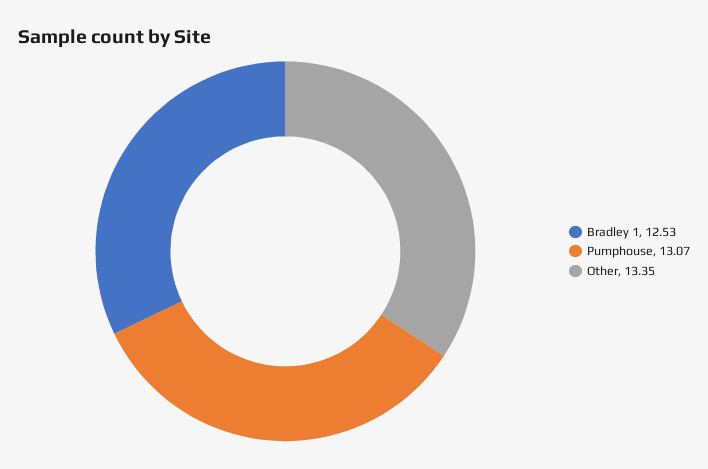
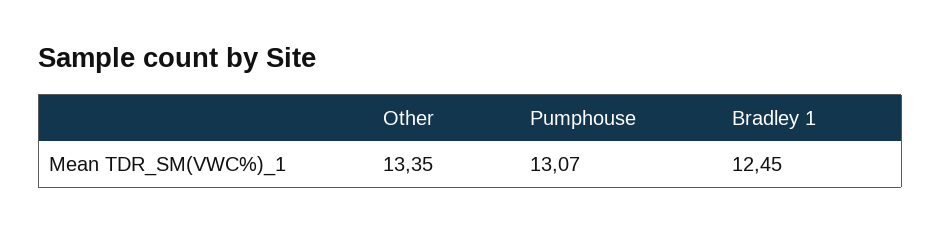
  {
-   "Bradley 1": 12.53,
+   "Bradley 1": 12.45,
    "Pumphouse": 13.07,
    "Other": 13.35
  }

